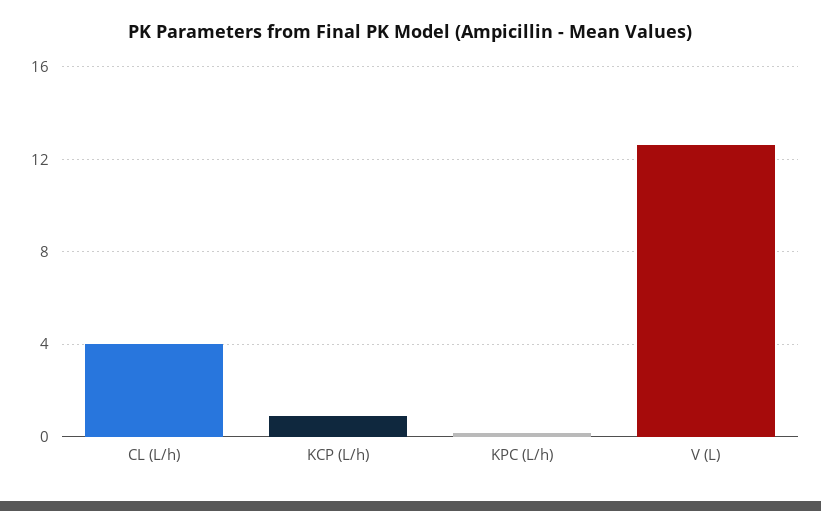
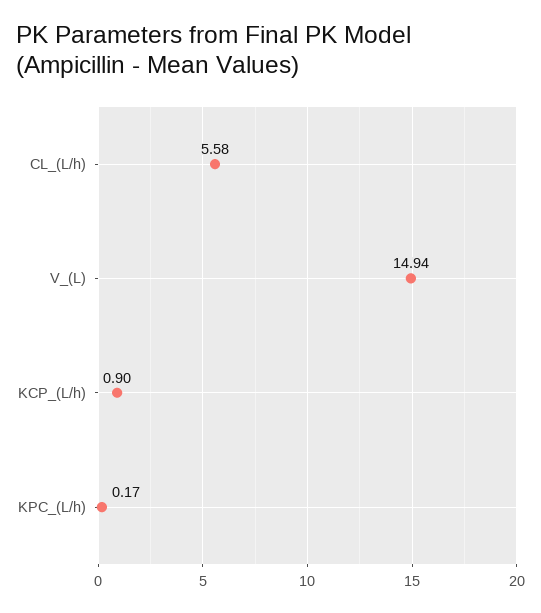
  {
-   "CL (L/h)": 4,
+   "CL (L/h)": 5.58,
    "KCP (L/h)": 0.9,
    "KPC (L/h)": 0.17,
-   "V (L)": 12.5
+   "V (L)": 14.94
  }

